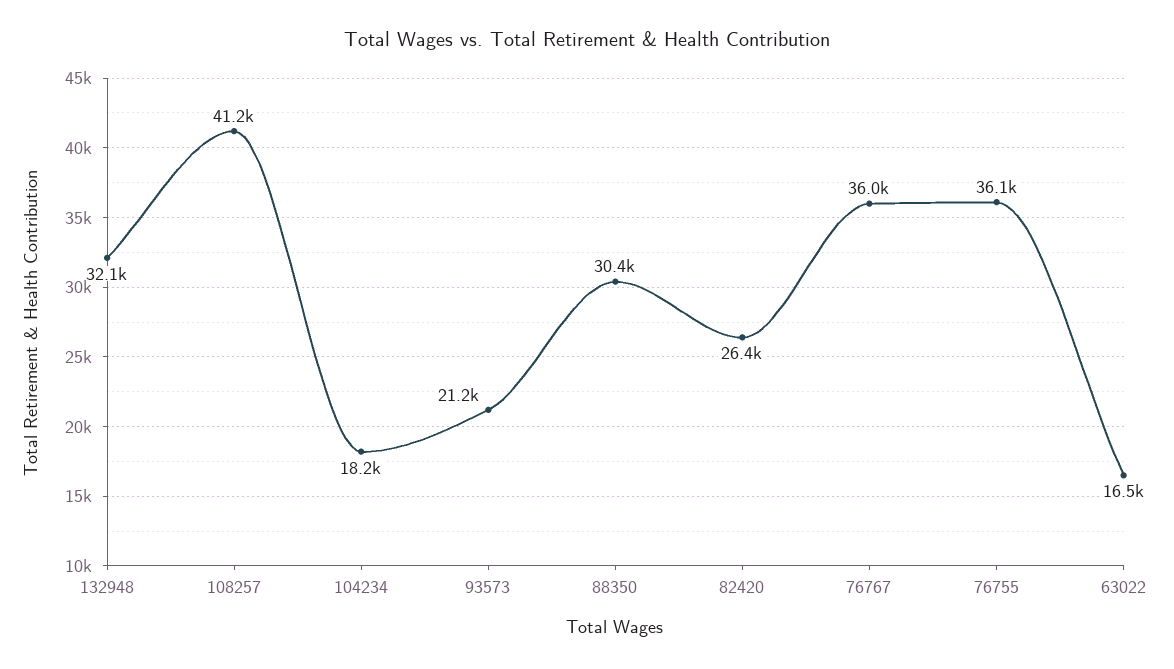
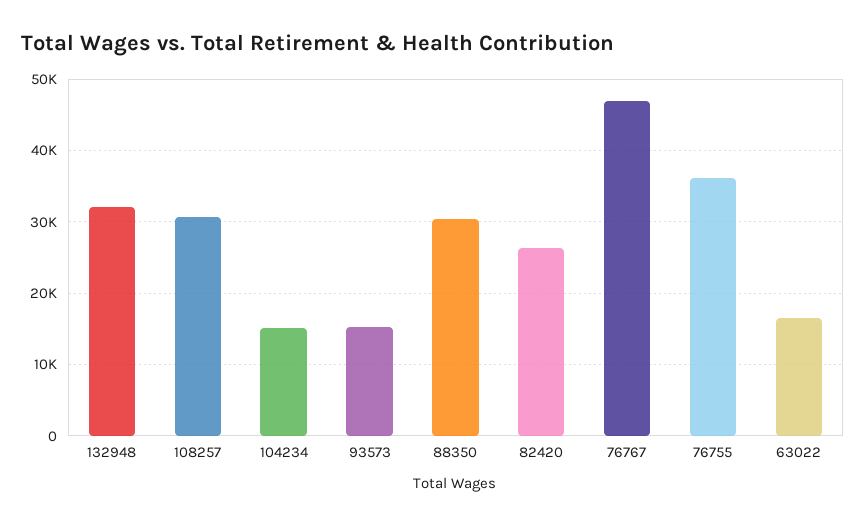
  {
    "132948": 32100,
-   "108257": 41200,
+   "108257": 31000,
-   "104234": 18200,
+   "104234": 15000,
-   "93573": 21200,
+   "93573": 15000,
    "88350": 30400,
    "82420": 26400,
-   "76767": 36000,
+   "76767": 47000,
    "76755": 36100,
    "63022": 16500
  }

